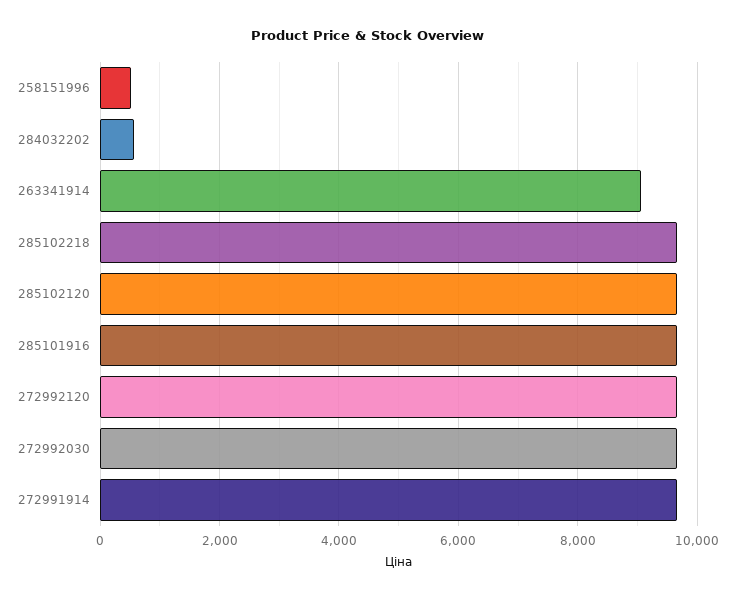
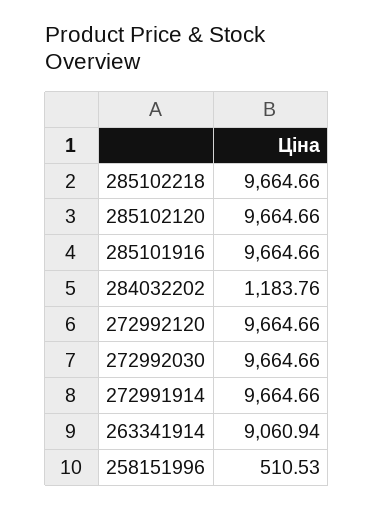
  {
    "258151996": 510.53,
-   "284032202": 600,
+   "284032202": 1183.76,
    "263341914": 9060.94,
    "285102218": 9664.66,
    "285102120": 9664.66,
    "285101916": 9664.66,
    "272992120": 9664.66,
    "272992030": 9664.66,
    "272991914": 9664.66
  }

